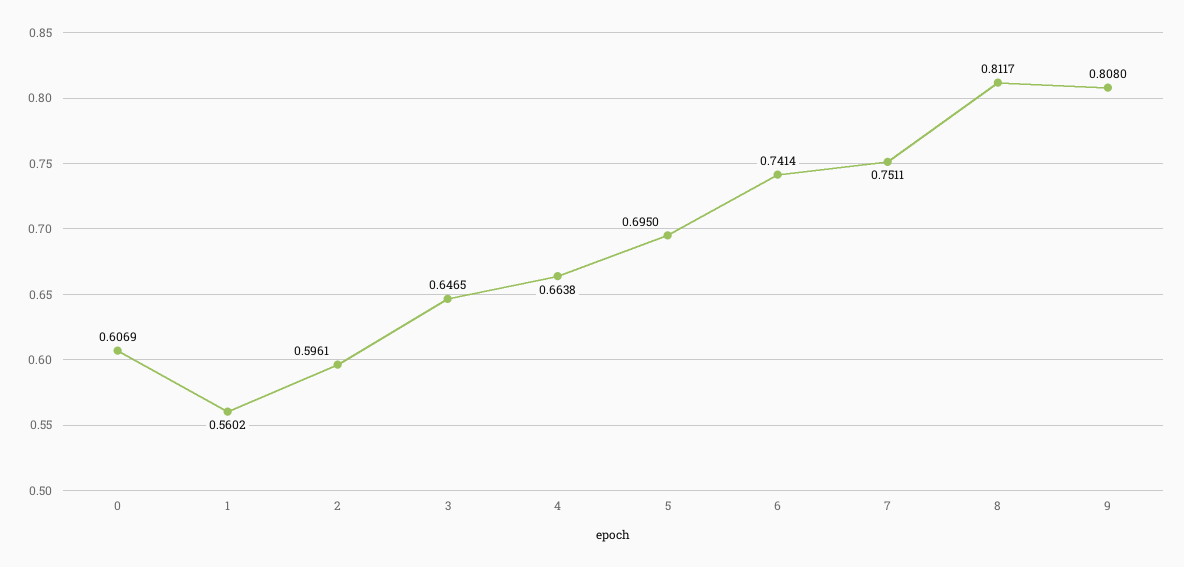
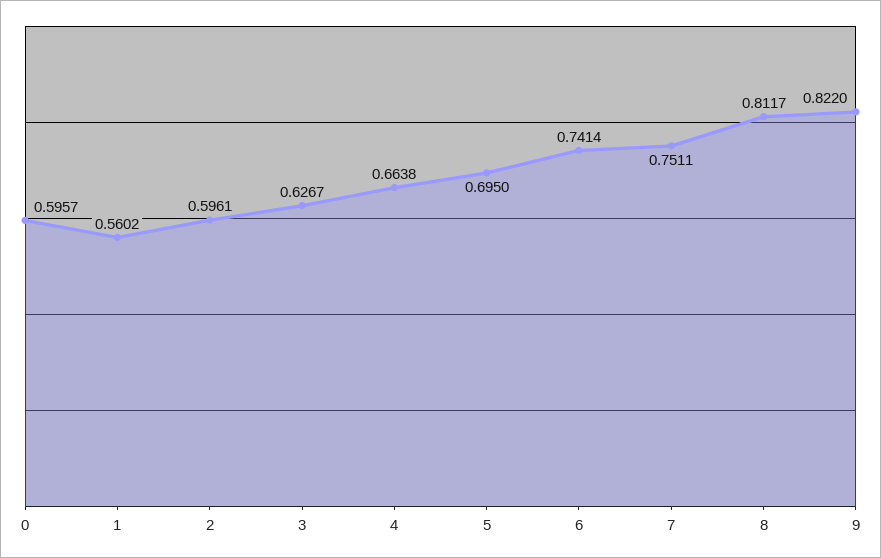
  {
-   "0": 0.6069,
+   "0": 0.5957,
    "1": 0.5602,
    "2": 0.5961,
-   "3": 0.6465,
+   "3": 0.6267,
    "4": 0.6638,
    "5": 0.695,
    "6": 0.7414,
    "7": 0.7511,
    "8": 0.8117,
-   "9": 0.808
+   "9": 0.822
  }

